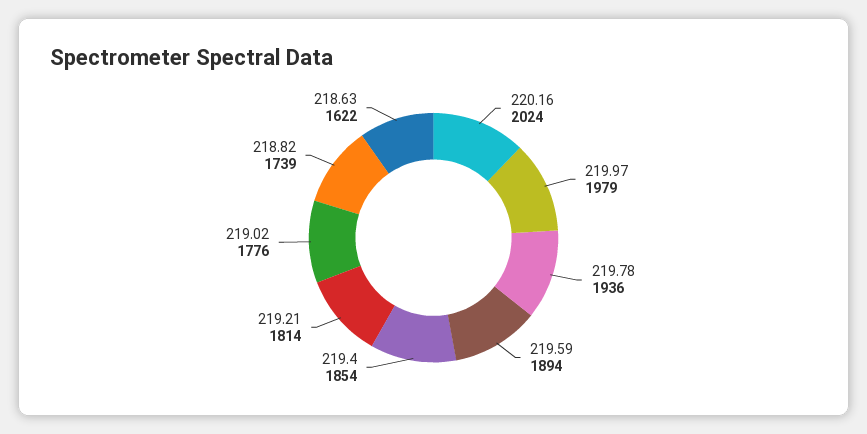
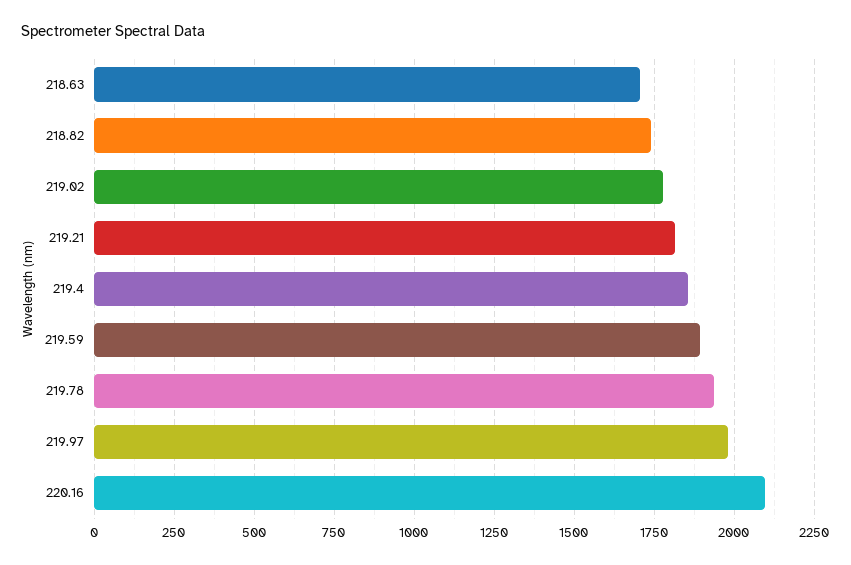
  {
-   "220.16": 2024,
+   "220.16": 2100,
    "219.97": 1979,
    "219.78": 1936,
    "219.59": 1894,
    "219.4": 1854,
    "219.21": 1814,
    "219.02": 1776,
    "218.82": 1739,
-   "218.63": 1622
+   "218.63": 1700
  }

